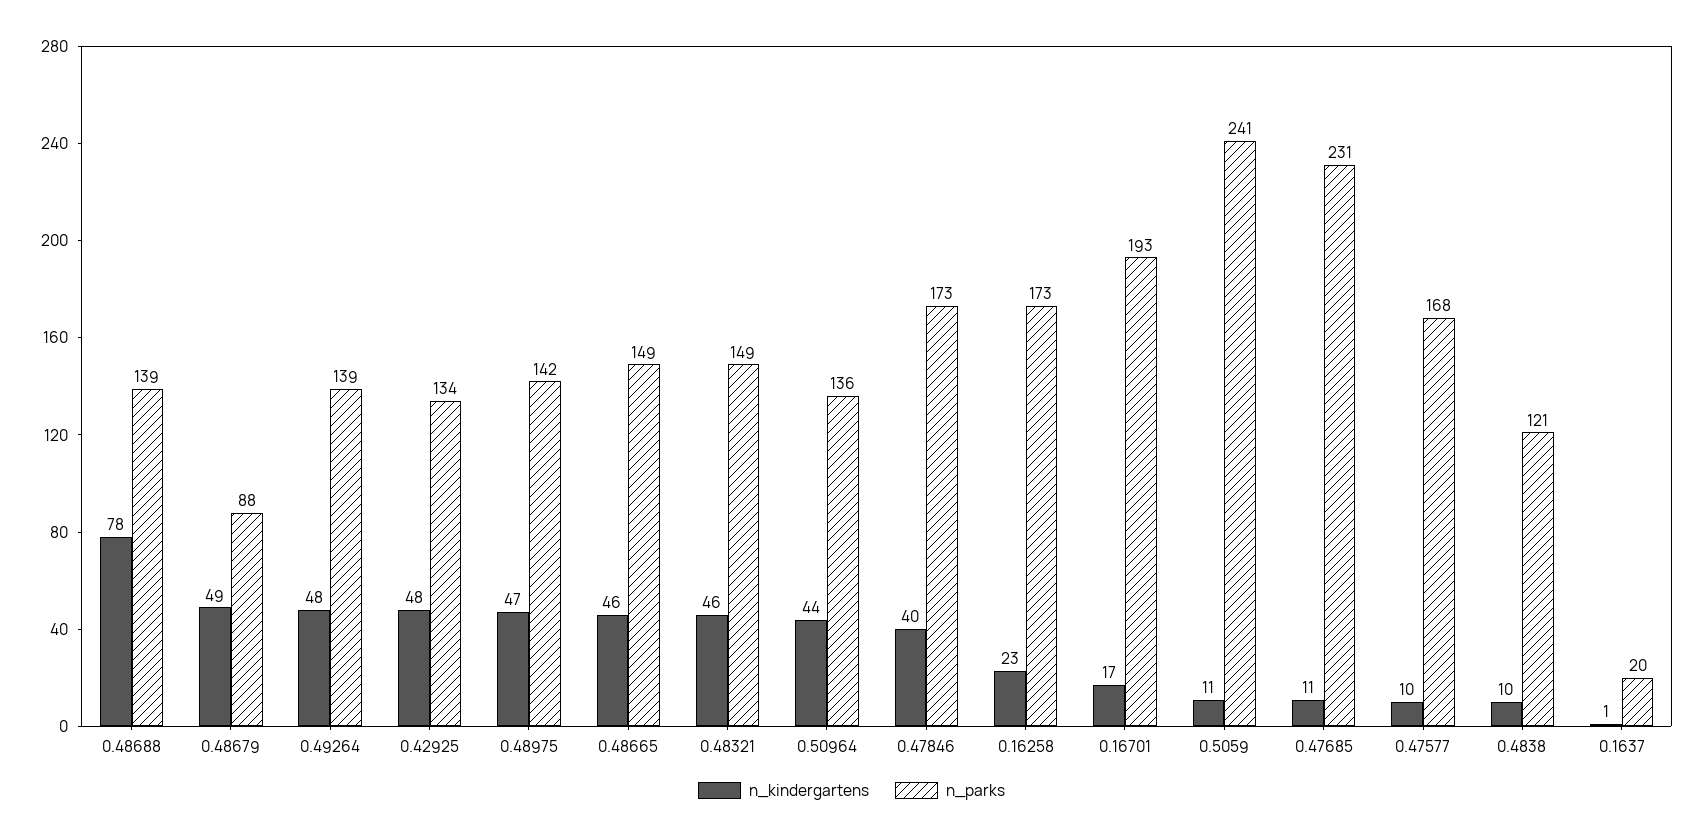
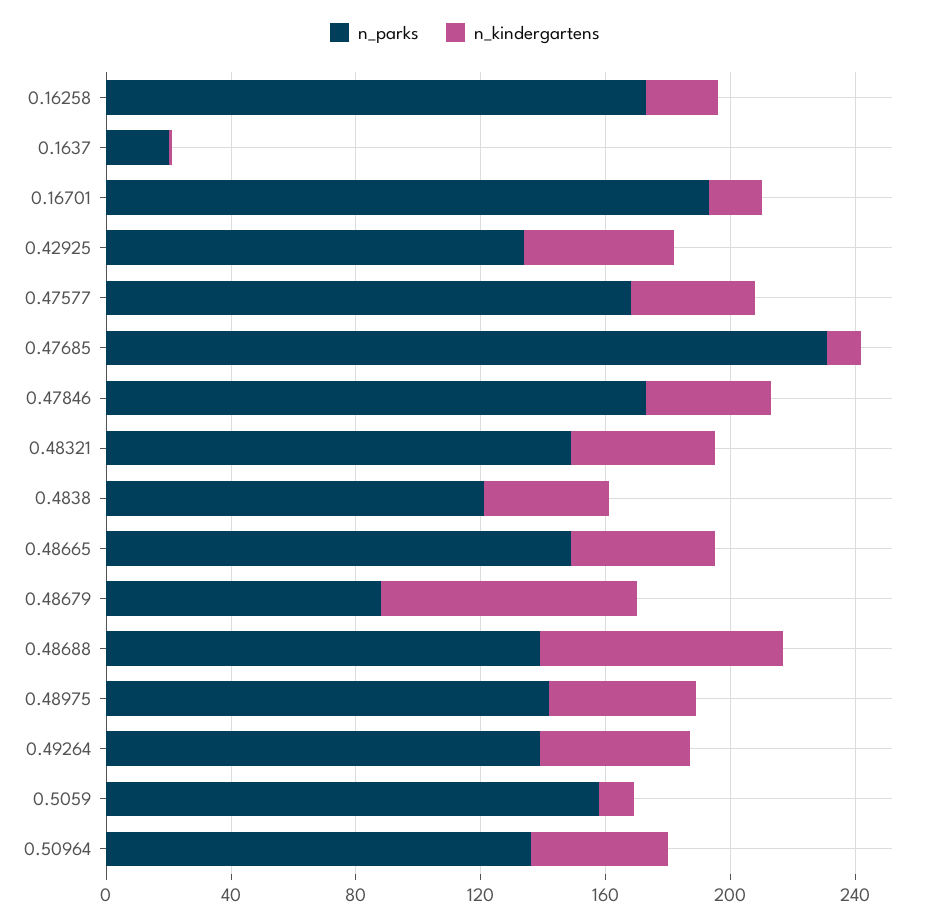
  {
    "n_kindergartens": {
      "0.48688": 78,
-     "0.48679": 49,
+     "0.48679": 80,
      "0.49264": 48,
      "0.42925": 48,
      "0.48975": 47,
      "0.48665": 46,
      "0.48321": 46,
      "0.50964": 44,
      "0.47846": 40,
      "0.16258": 23,
      "0.16701": 17,
      "0.5059": 11,
      "0.47685": 11,
-     "0.47577": 10,
+     "0.47577": 40,
-     "0.4838": 10,
+     "0.4838": 40,
      "0.1637": 1
    },
    "n_parks": {
      "0.48688": 139,
      "0.48679": 88,
      "0.49264": 139,
      "0.42925": 134,
      "0.48975": 142,
      "0.48665": 149,
      "0.48321": 149,
      "0.50964": 136,
      "0.47846": 173,
      "0.16258": 173,
      "0.16701": 193,
-     "0.5059": 241,
+     "0.5059": 160,
      "0.47685": 231,
      "0.47577": 168,
      "0.4838": 121,
      "0.1637": 20
    }
  }

